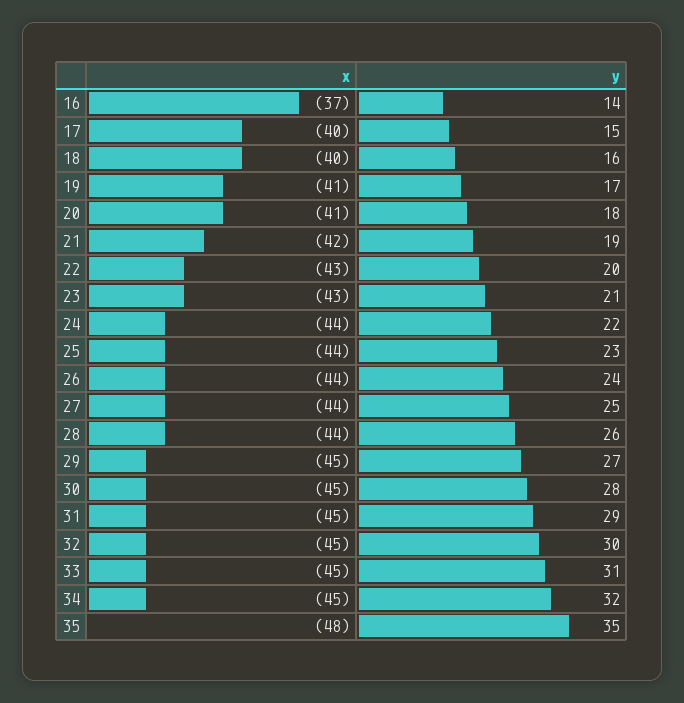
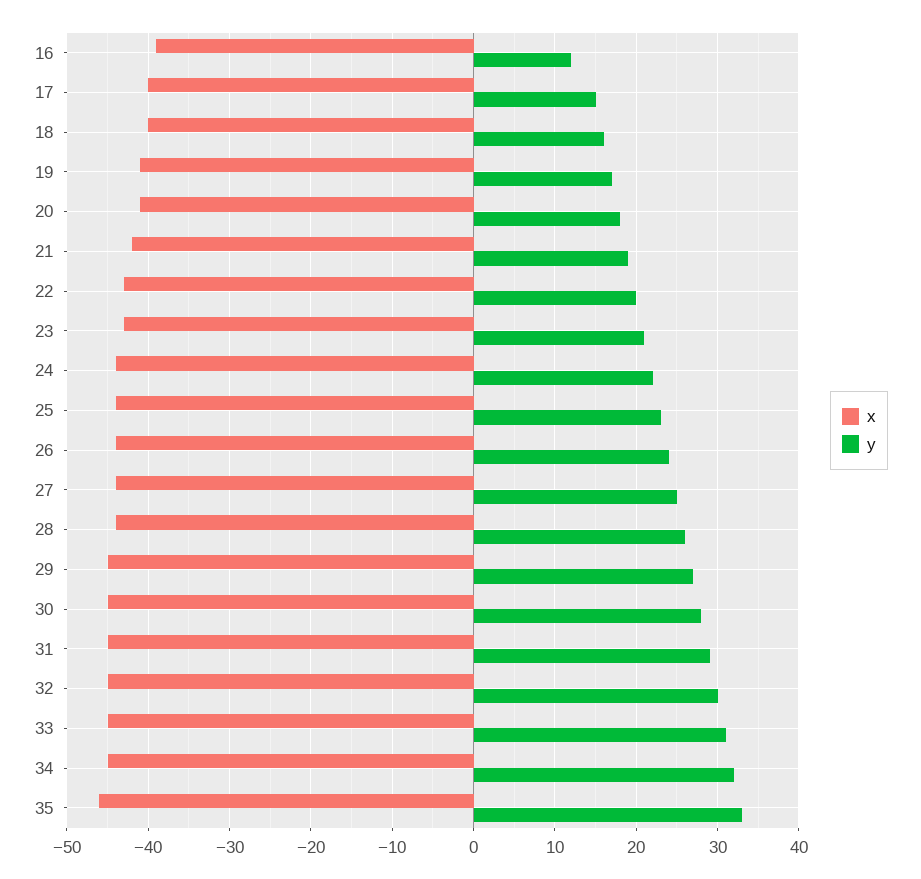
  {
    "x": {
-     "16": -37,
+     "16": -39,
      "17": -40,
      "18": -40,
      "19": -41,
      "20": -41,
      "21": -42,
      "22": -43,
      "23": -43,
      "24": -44,
      "25": -44,
      "26": -44,
      "27": -44,
      "28": -44,
      "29": -45,
      "30": -45,
      "31": -45,
      "32": -45,
      "33": -45,
      "34": -45,
-     "35": -48
+     "35": -46
    },
    "y": {
-     "16": 14,
+     "16": 12,
      "17": 15,
      "18": 16,
      "19": 17,
      "20": 18,
      "21": 19,
      "22": 20,
      "23": 21,
      "24": 22,
      "25": 23,
      "26": 24,
      "27": 25,
      "28": 26,
      "29": 27,
      "30": 28,
      "31": 29,
      "32": 30,
      "33": 31,
      "34": 32,
-     "35": 35
+     "35": 33
    }
  }

